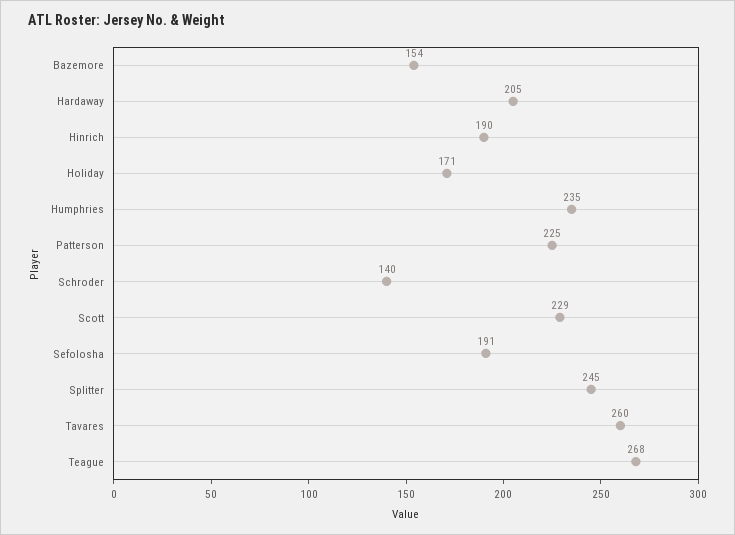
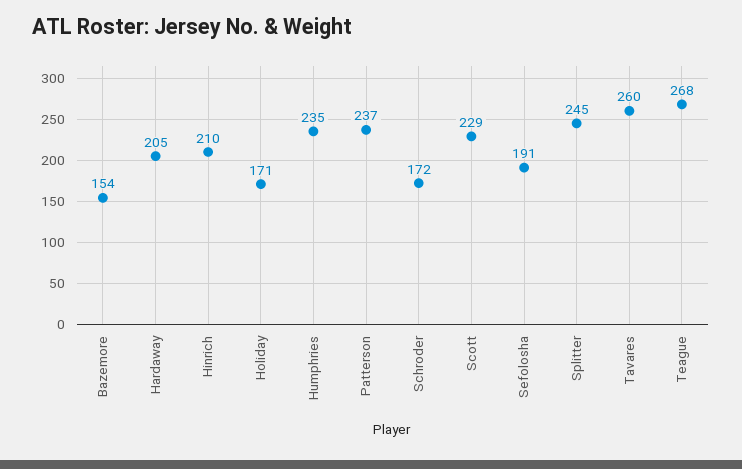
  {
    "Bazemore": 154,
    "Hardaway": 205,
-   "Hinrich": 190,
+   "Hinrich": 210,
    "Holiday": 171,
    "Humphries": 235,
-   "Patterson": 225,
+   "Patterson": 237,
-   "Schroder": 140,
+   "Schroder": 172,
    "Scott": 229,
    "Sefolosha": 191,
    "Splitter": 245,
    "Tavares": 260,
    "Teague": 268
  }

